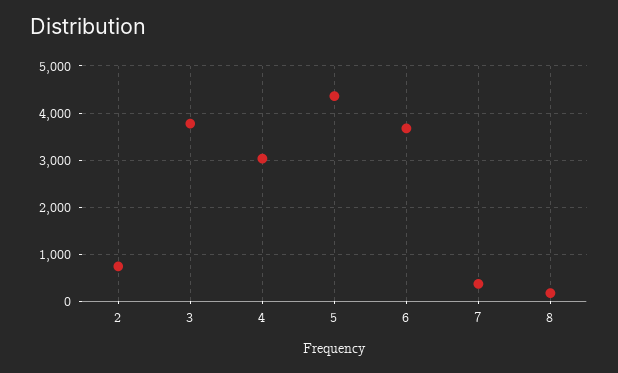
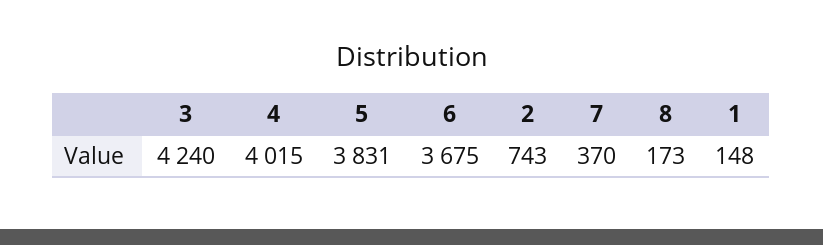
  {
    "2": 743,
-   "3": 3800,
+   "3": 4240,
-   "4": 3000,
+   "4": 4015,
-   "5": 4400,
+   "5": 3831,
    "6": 3675,
    "7": 370,
-   "8": 173
+   "8": 173,
+   "1": 148
  }

